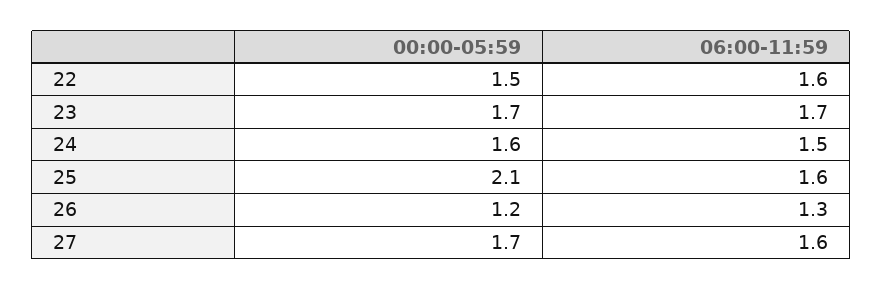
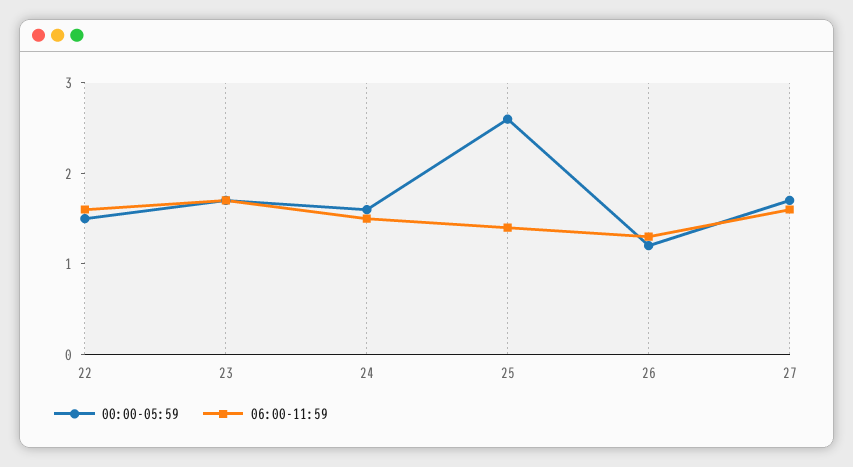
  {
    "00:00-05:59": {
      "22": 1.5,
      "23": 1.7,
      "24": 1.6,
-     "25": 2.1,
+     "25": 2.6,
      "26": 1.2,
      "27": 1.7
    },
    "06:00-11:59": {
      "22": 1.6,
      "23": 1.7,
      "24": 1.5,
-     "25": 1.6,
+     "25": 1.4,
      "26": 1.3,
      "27": 1.6
    }
  }

